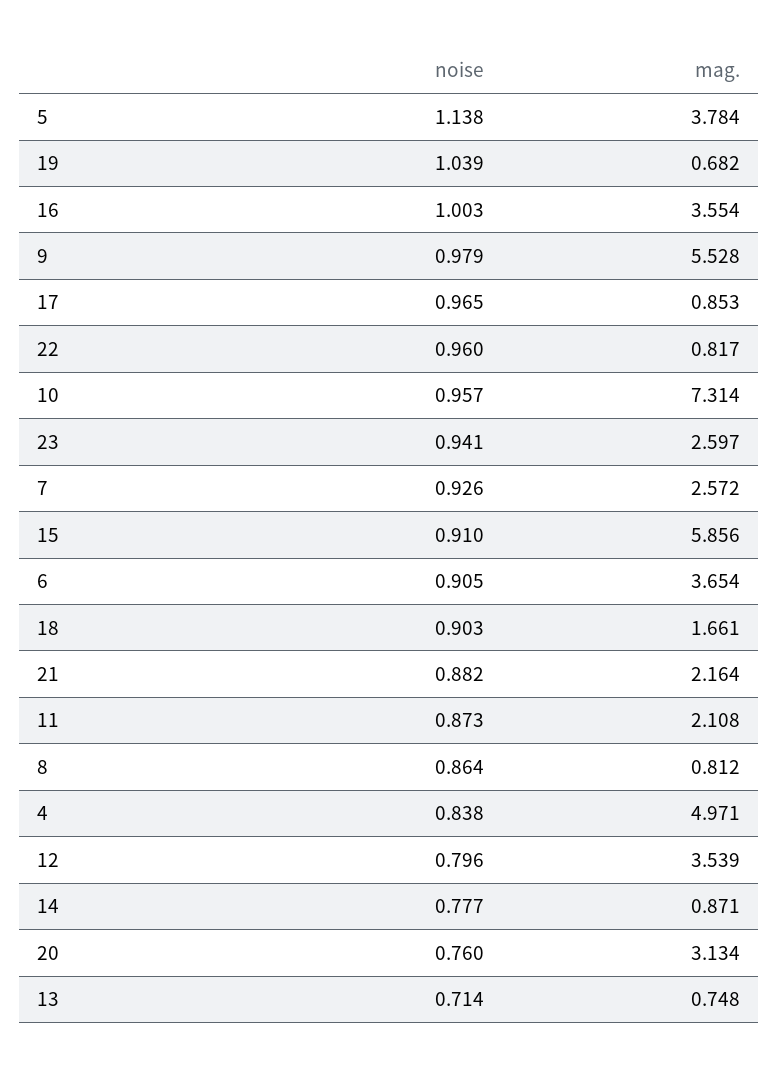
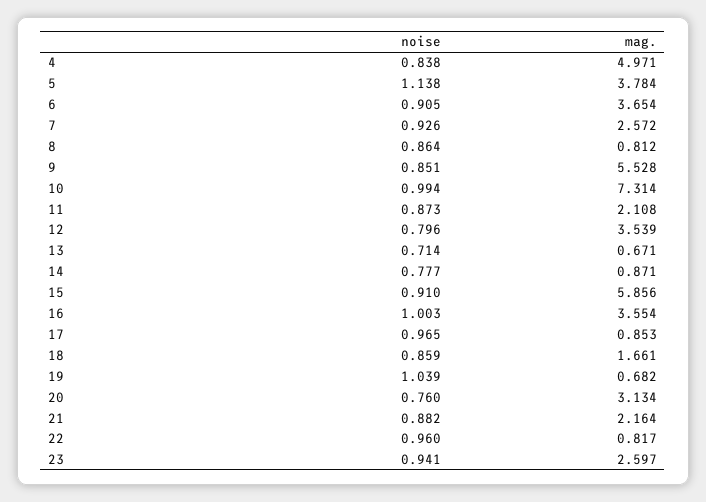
  {
    "noise": {
      "5": 1.138,
      "19": 1.039,
      "16": 1.003,
-     "9": 0.979,
+     "9": 0.851,
      "17": 0.965,
      "22": 0.96,
-     "10": 0.957,
+     "10": 0.994,
      "23": 0.941,
      "7": 0.926,
      "15": 0.91,
      "6": 0.905,
-     "18": 0.903,
+     "18": 0.859,
      "21": 0.882,
      "11": 0.873,
      "8": 0.864,
      "4": 0.838,
      "12": 0.796,
      "14": 0.777,
      "20": 0.76,
      "13": 0.714
    },
    "mag.": {
      "5": 3.784,
      "19": 0.682,
      "16": 3.554,
      "9": 5.528,
      "17": 0.853,
      "22": 0.817,
      "10": 7.314,
      "23": 2.597,
      "7": 2.572,
      "15": 5.856,
      "6": 3.654,
      "18": 1.661,
      "21": 2.164,
      "11": 2.108,
      "8": 0.812,
      "4": 4.971,
      "12": 3.539,
      "14": 0.871,
      "20": 3.134,
-     "13": 0.748
+     "13": 0.671
    }
  }

